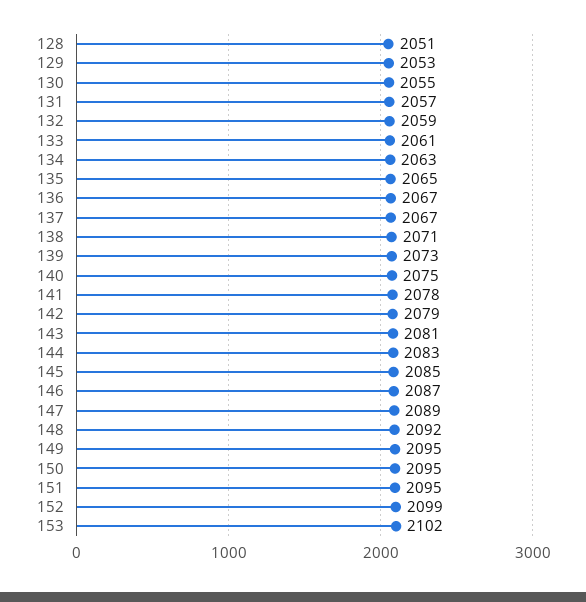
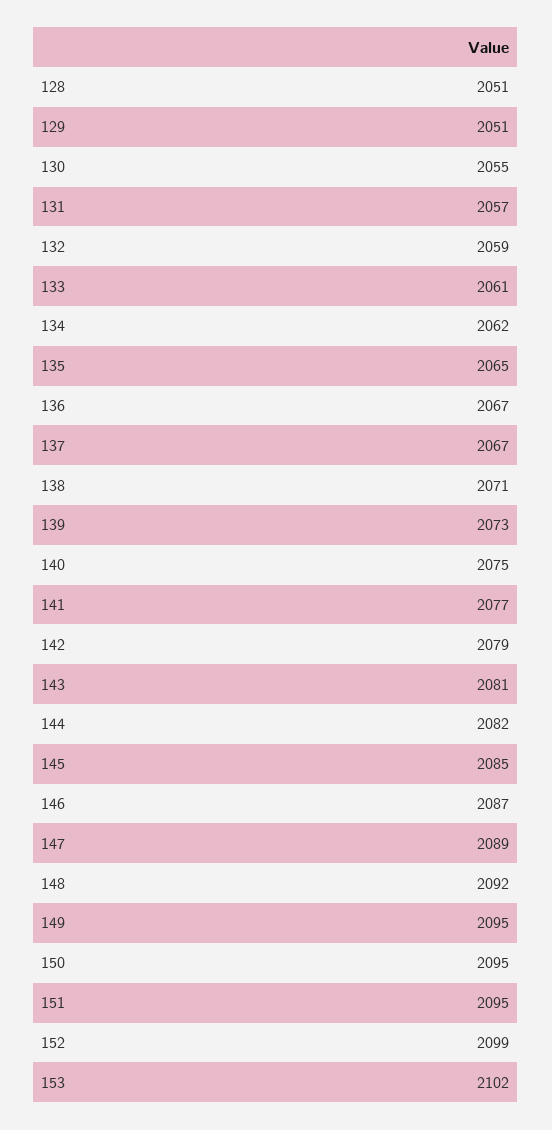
  {
    "128": 2051,
-   "129": 2053,
+   "129": 2051,
    "130": 2055,
    "131": 2057,
    "132": 2059,
    "133": 2061,
-   "134": 2063,
+   "134": 2062,
    "135": 2065,
    "136": 2067,
    "137": 2067,
    "138": 2071,
    "139": 2073,
    "140": 2075,
-   "141": 2078,
+   "141": 2077,
    "142": 2079,
    "143": 2081,
-   "144": 2083,
+   "144": 2082,
    "145": 2085,
    "146": 2087,
    "147": 2089,
    "148": 2092,
    "149": 2095,
    "150": 2095,
    "151": 2095,
    "152": 2099,
    "153": 2102
  }

